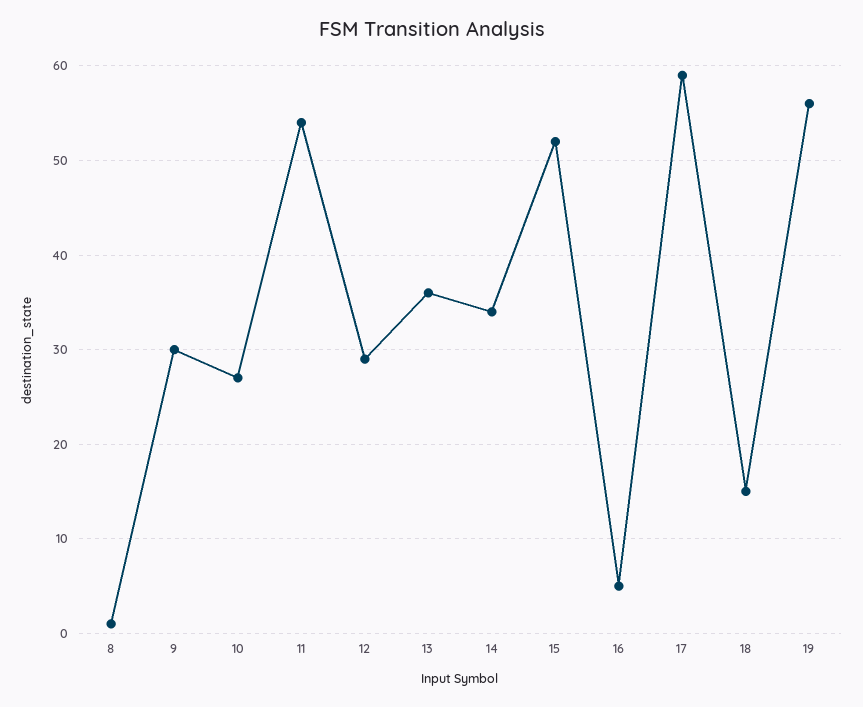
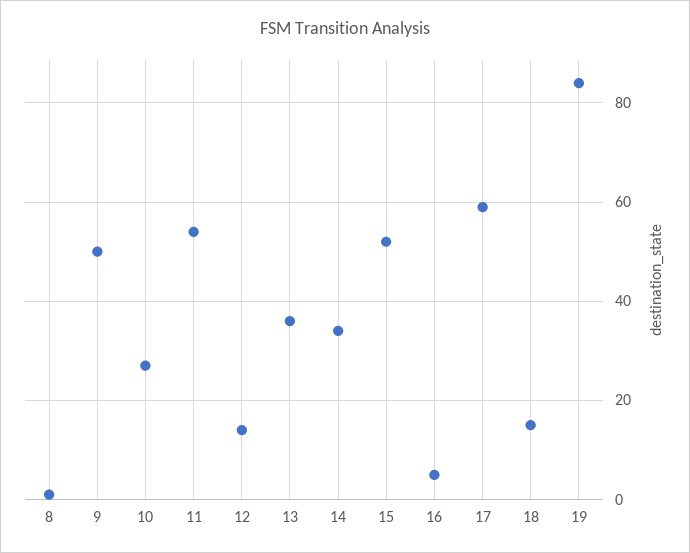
  {
    "8": 1,
-   "9": 30,
+   "9": 50,
    "10": 27,
    "11": 54,
-   "12": 29,
+   "12": 15,
    "13": 36,
    "14": 34,
    "15": 52,
    "16": 5,
    "17": 59,
    "18": 15,
-   "19": 56
+   "19": 85
  }

